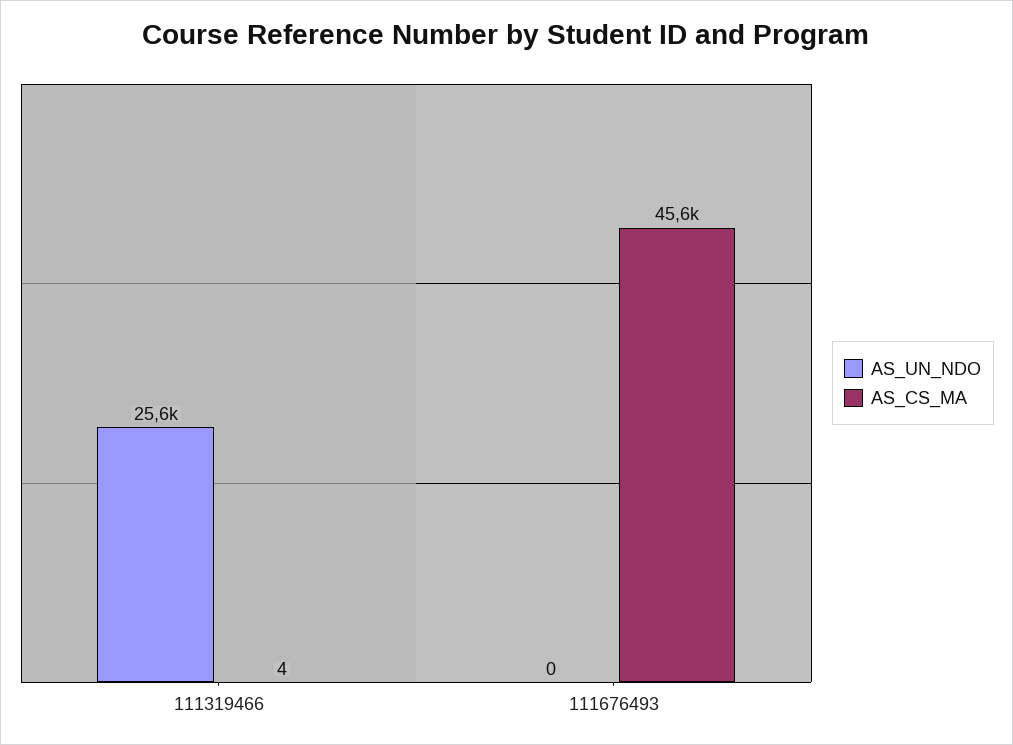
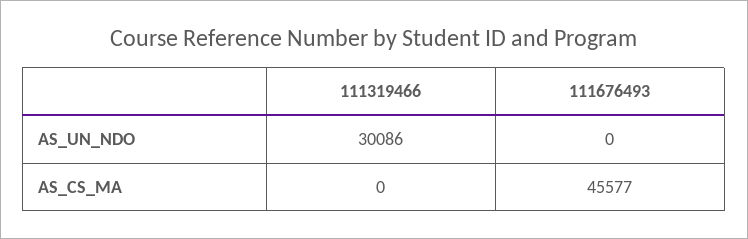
  {
    "AS_UN_NDO": {
-     "111319466": 25600,
+     "111319466": 30086,
      "111676493": 0
    },
    "AS_CS_MA": {
-     "111319466": 4,
+     "111319466": 0,
      "111676493": 45577
    }
  }

